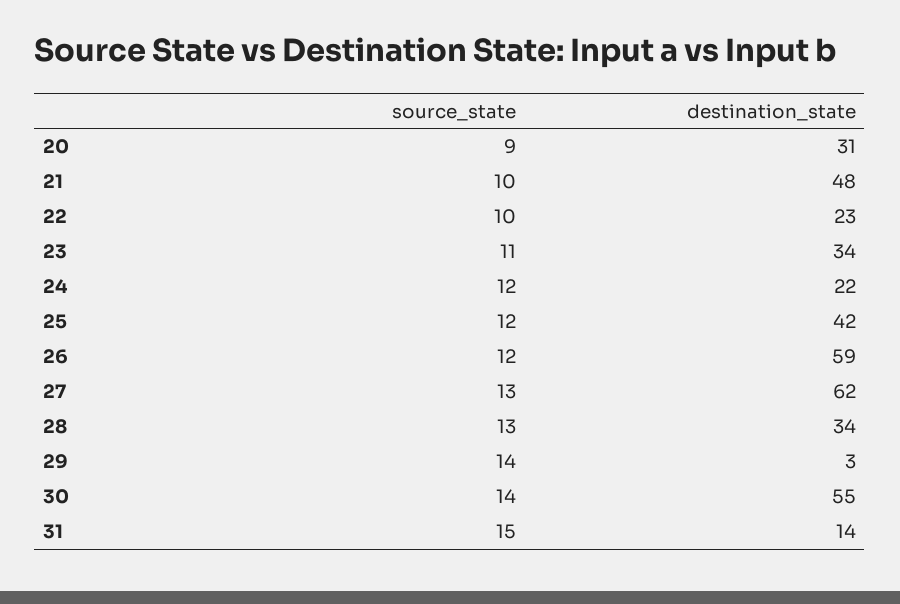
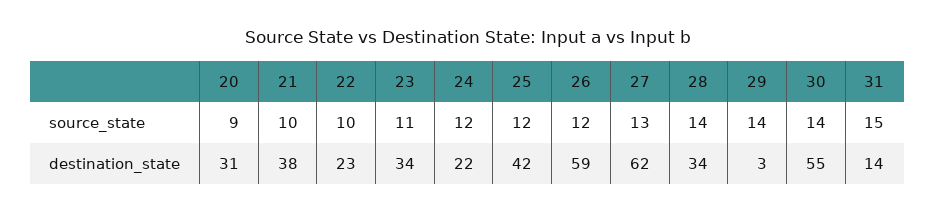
  {
    "source_state": {
      "20": 9,
      "21": 10,
      "22": 10,
      "23": 11,
      "24": 12,
      "25": 12,
      "26": 12,
      "27": 13,
-     "28": 13,
+     "28": 14,
      "29": 14,
      "30": 14,
      "31": 15
    },
    "destination_state": {
      "20": 31,
-     "21": 48,
+     "21": 38,
      "22": 23,
      "23": 34,
      "24": 22,
      "25": 42,
      "26": 59,
      "27": 62,
      "28": 34,
      "29": 3,
      "30": 55,
      "31": 14
    }
  }

